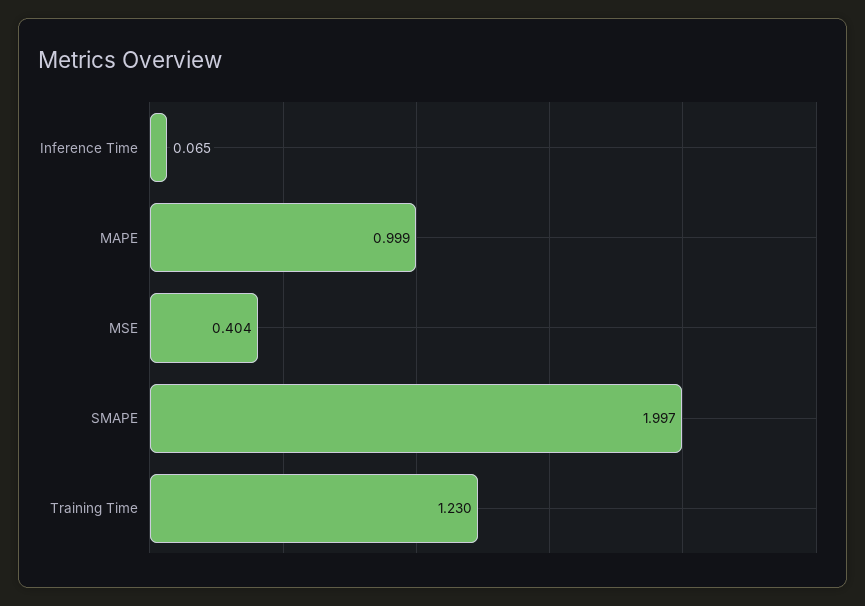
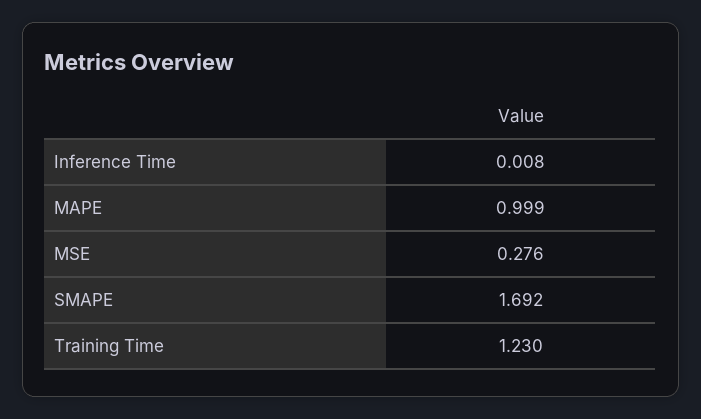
  {
-   "Inference Time": 0.065,
+   "Inference Time": 0.008,
    "MAPE": 0.999,
-   "MSE": 0.404,
+   "MSE": 0.276,
-   "SMAPE": 1.997,
+   "SMAPE": 1.692,
    "Training Time": 1.23
  }

